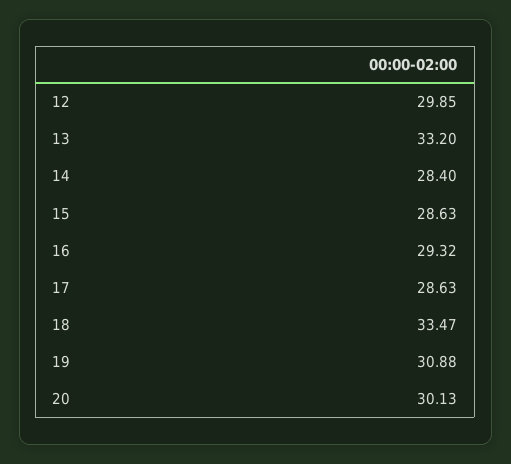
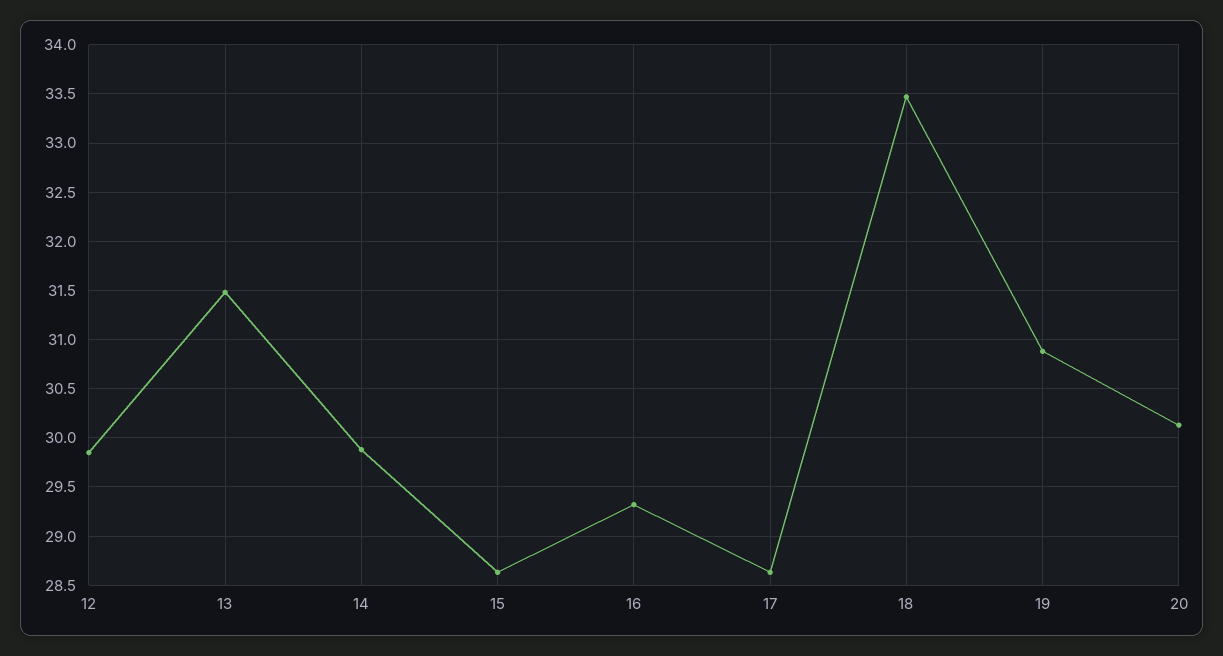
  {
    "12": 29.85,
-   "13": 33.2,
+   "13": 31.5,
-   "14": 28.4,
+   "14": 29.9,
    "15": 28.63,
    "16": 29.32,
    "17": 28.63,
    "18": 33.47,
    "19": 30.88,
    "20": 30.13
  }

